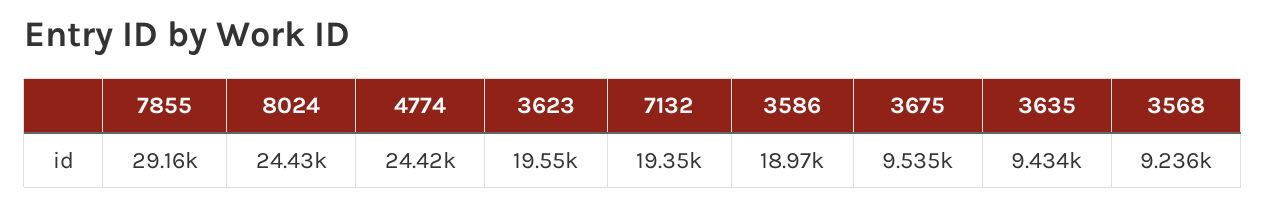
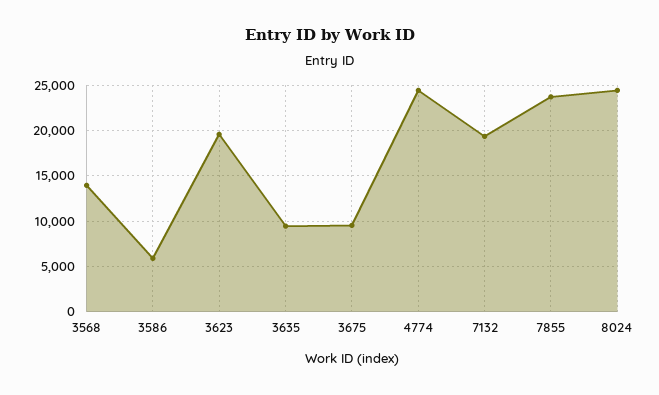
  {
-   "7855": 29160,
+   "7855": 24000,
    "8024": 24430,
    "4774": 24420,
    "3623": 19550,
    "7132": 19350,
-   "3586": 18970,
+   "3586": 6000,
    "3675": 9535,
    "3635": 9434,
-   "3568": 9236
+   "3568": 14000
  }

